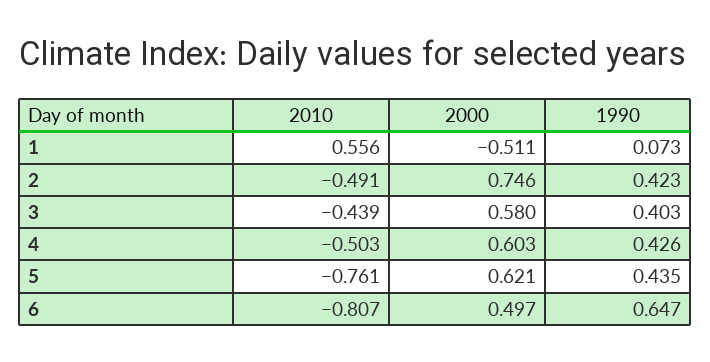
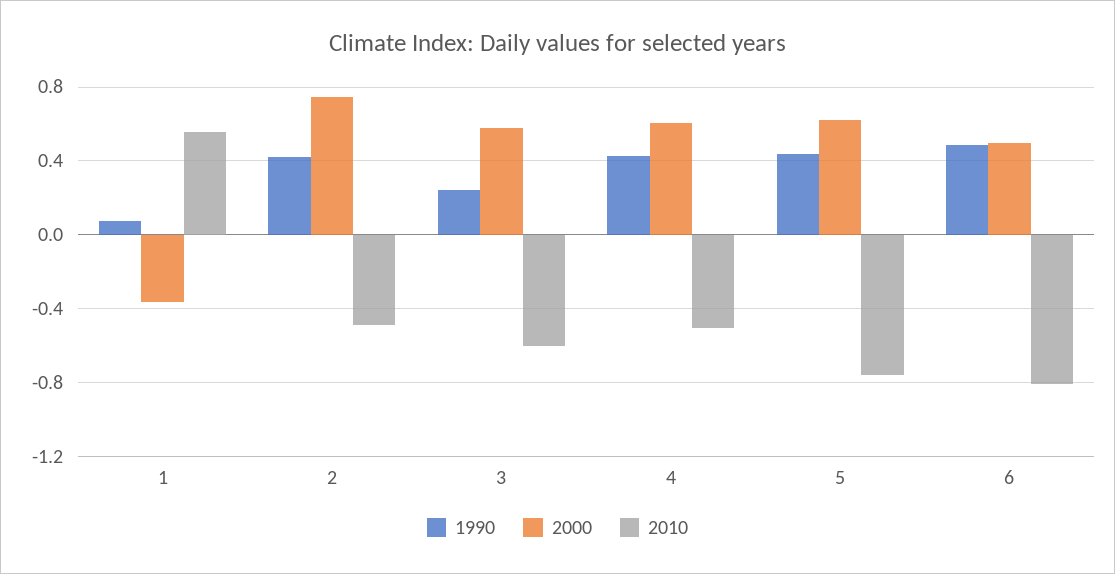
  {
    "2010": {
      "1": 0.556,
      "2": -0.491,
-     "3": -0.439,
+     "3": -0.6,
      "4": -0.503,
      "5": -0.761,
      "6": -0.807
    },
    "2000": {
-     "1": -0.511,
+     "1": -0.35,
      "2": 0.746,
      "3": 0.58,
      "4": 0.603,
      "5": 0.621,
      "6": 0.497
    },
    "1990": {
      "1": 0.073,
      "2": 0.423,
-     "3": 0.403,
+     "3": 0.25,
      "4": 0.426,
      "5": 0.435,
-     "6": 0.647
+     "6": 0.5
    }
  }

